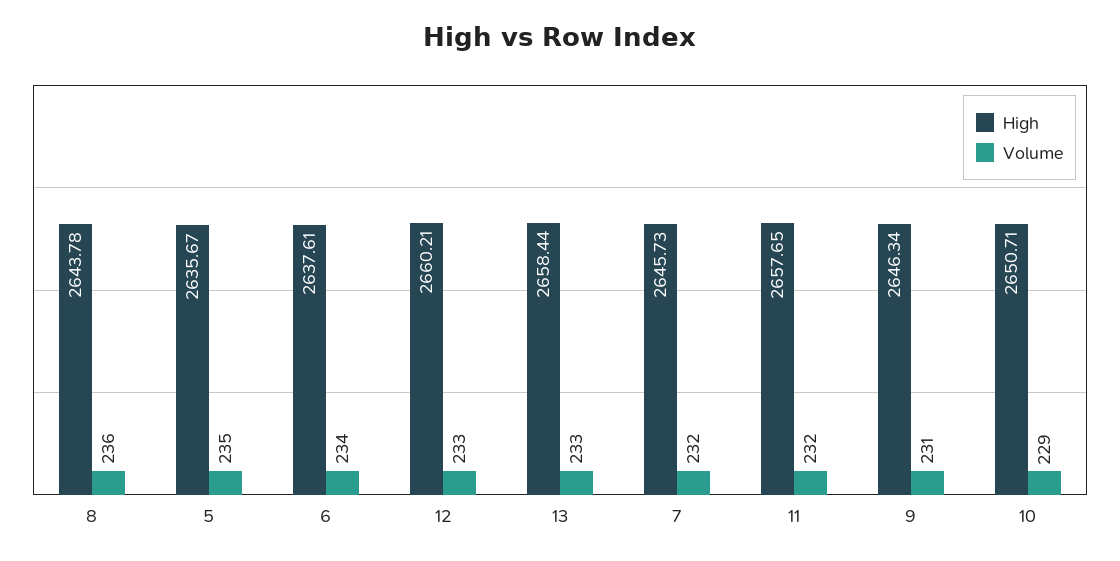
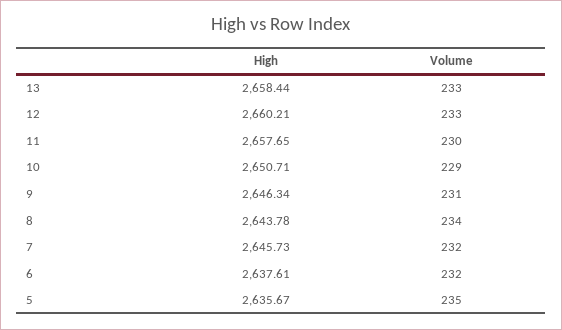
  {
    "High": {
      "8": 2643.78,
      "5": 2635.67,
      "6": 2637.61,
      "12": 2660.21,
      "13": 2658.44,
      "7": 2645.73,
      "11": 2657.65,
      "9": 2646.34,
      "10": 2650.71
    },
    "Volume": {
-     "8": 236,
+     "8": 234,
      "5": 235,
-     "6": 234,
+     "6": 232,
      "12": 233,
      "13": 233,
      "7": 232,
-     "11": 232,
+     "11": 230,
      "9": 231,
      "10": 229
    }
  }

